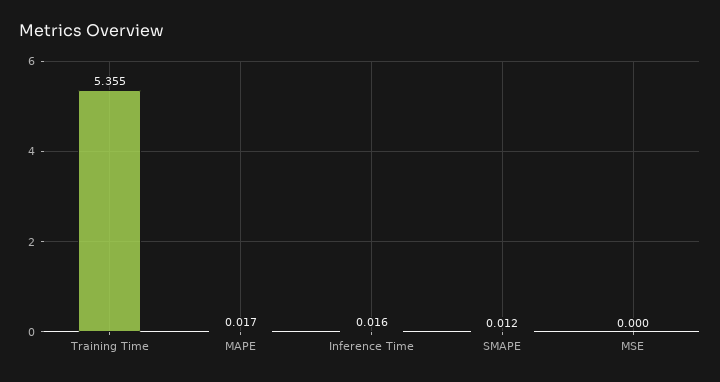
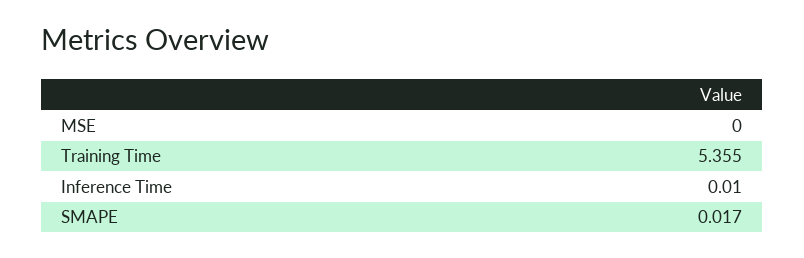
  {
    "Training Time": 5.355,
-   "MAPE": 0.017,
-   "Inference Time": 0.016,
+   "Inference Time": 0.01,
-   "SMAPE": 0.012,
+   "SMAPE": 0.017,
    "MSE": 0
  }

